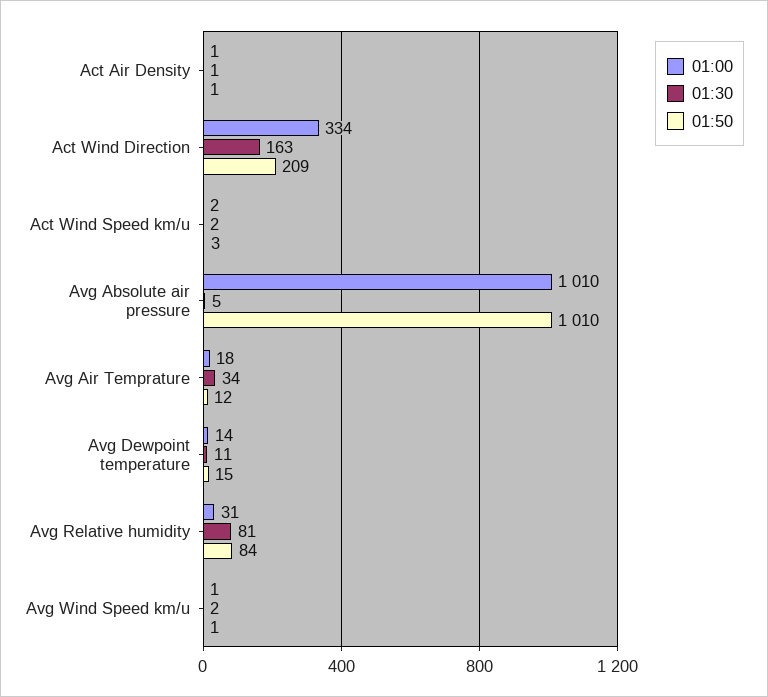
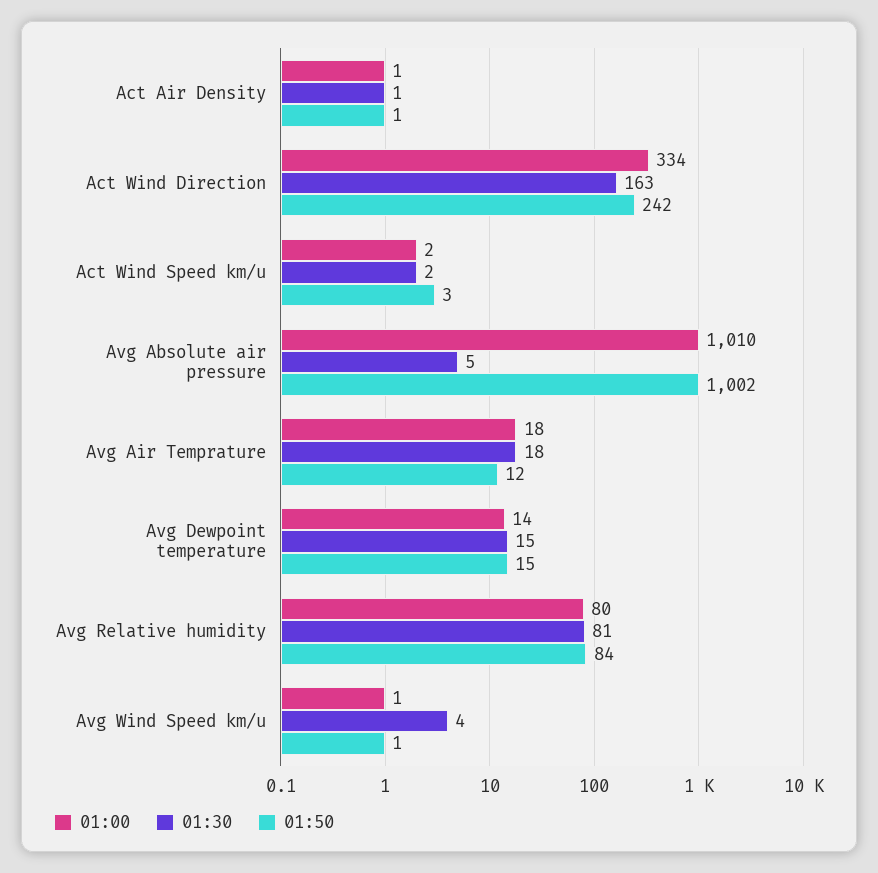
  {
    "01:00": {
      "Act Air Density": 1,
      "Act Wind Direction": 334,
      "Act Wind Speed km/u": 2,
      "Avg Absolute air pressure": 1010,
      "Avg Air Temprature": 18,
      "Avg Dewpoint temperature": 14,
-     "Avg Relative humidity": 31,
+     "Avg Relative humidity": 80,
      "Avg Wind Speed km/u": 1
    },
    "01:30": {
      "Act Air Density": 1,
      "Act Wind Direction": 163,
      "Act Wind Speed km/u": 2,
      "Avg Absolute air pressure": 5,
-     "Avg Air Temprature": 34,
+     "Avg Air Temprature": 18,
-     "Avg Dewpoint temperature": 11,
+     "Avg Dewpoint temperature": 15,
      "Avg Relative humidity": 81,
-     "Avg Wind Speed km/u": 2
+     "Avg Wind Speed km/u": 4
    },
    "01:50": {
      "Act Air Density": 1,
-     "Act Wind Direction": 209,
+     "Act Wind Direction": 242,
      "Act Wind Speed km/u": 3,
-     "Avg Absolute air pressure": 1010,
+     "Avg Absolute air pressure": 1002,
      "Avg Air Temprature": 12,
      "Avg Dewpoint temperature": 15,
      "Avg Relative humidity": 84,
      "Avg Wind Speed km/u": 1
    }
  }

